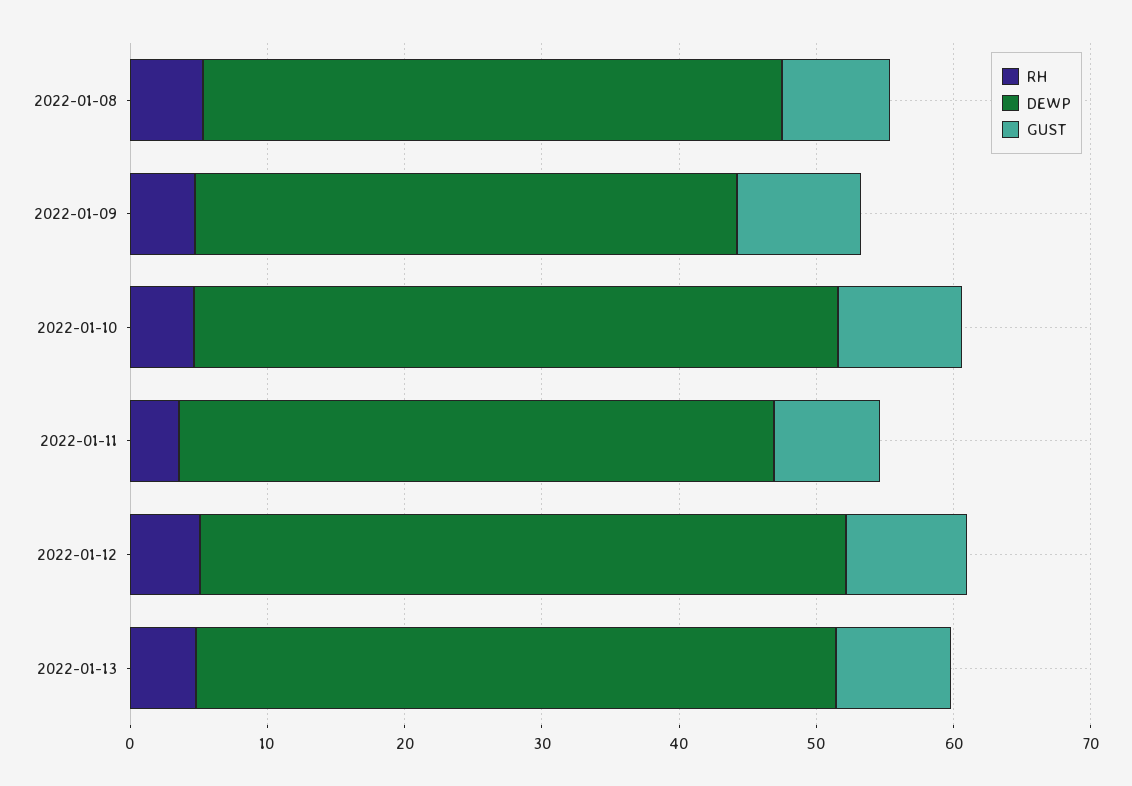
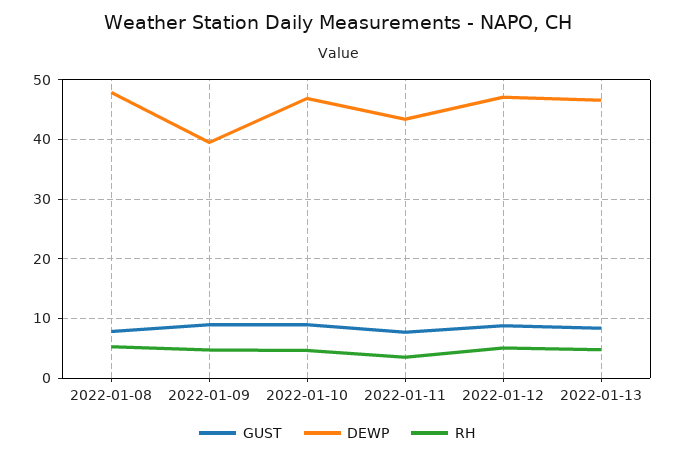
  {
    "RH": {
      "2022-01-08": 6,
      "2022-01-09": 4,
      "2022-01-10": 4,
      "2022-01-11": 4,
      "2022-01-12": 6,
      "2022-01-13": 4
    },
    "DEWP": {
-     "2022-01-08": 42,
+     "2022-01-08": 48,
      "2022-01-09": 40,
      "2022-01-10": 46,
      "2022-01-11": 44,
      "2022-01-12": 48,
      "2022-01-13": 46
    },
    "GUST": {
      "2022-01-08": 8,
      "2022-01-09": 10,
      "2022-01-10": 10,
      "2022-01-11": 8,
      "2022-01-12": 8,
      "2022-01-13": 8
    }
  }

